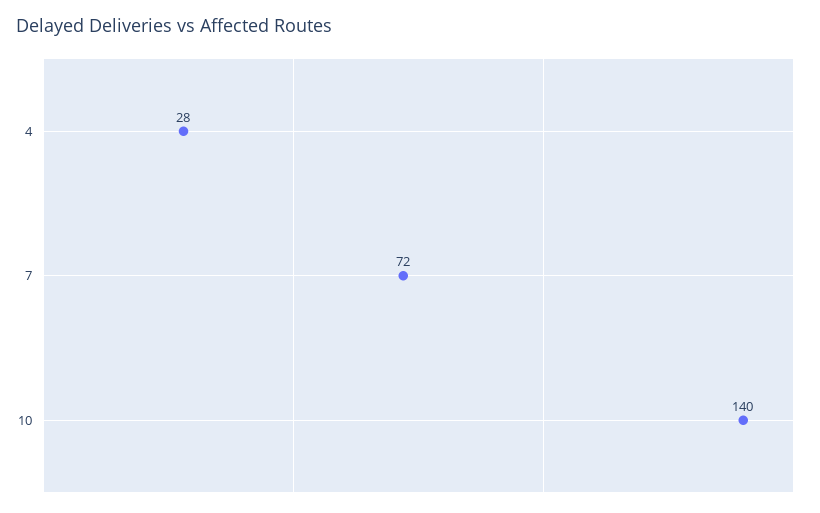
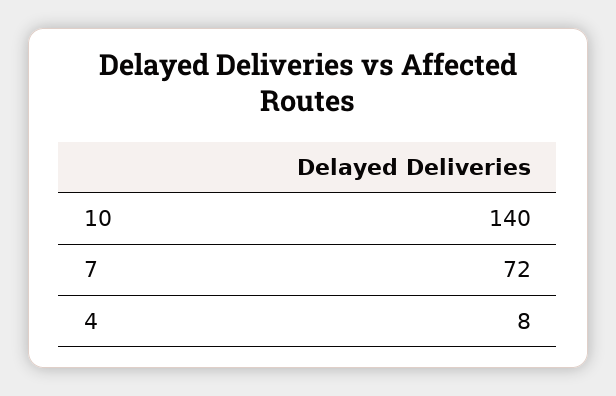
  {
-   "4": 28,
+   "4": 8,
    "7": 72,
    "10": 140
  }

